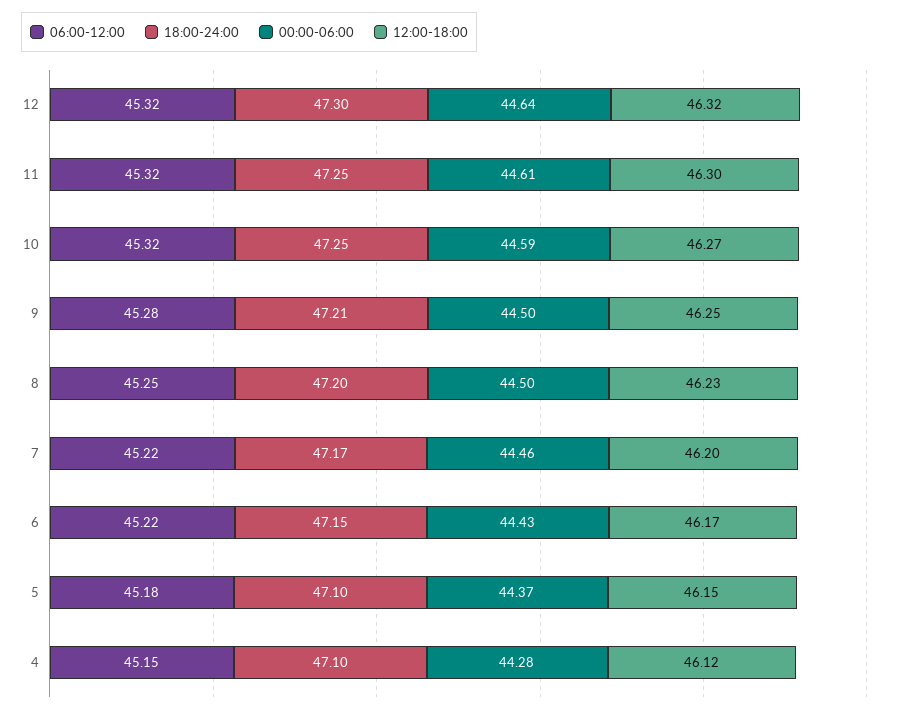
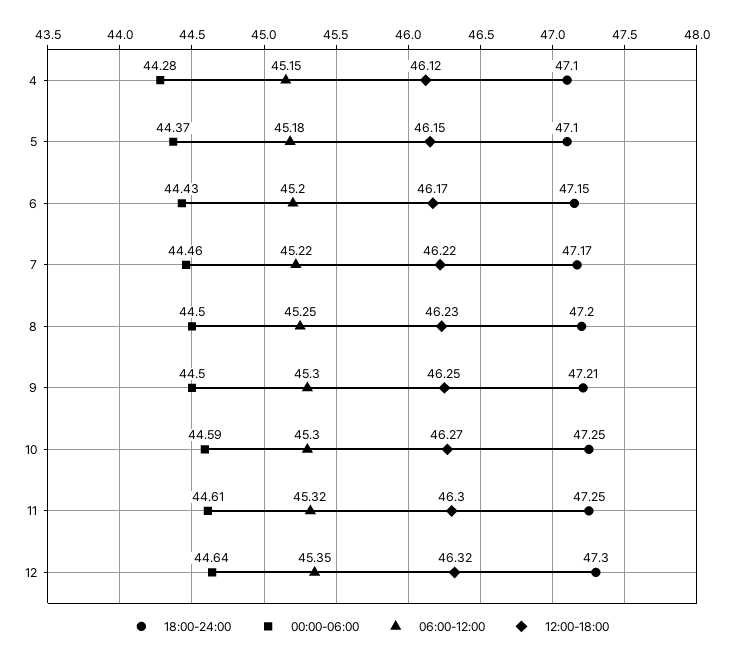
  {
    "06:00-12:00": {
-     "12": 45.32,
+     "12": 45.35,
      "11": 45.32,
-     "10": 45.32,
+     "10": 45.3,
-     "9": 45.28,
+     "9": 45.3,
      "8": 45.25,
      "7": 45.22,
-     "6": 45.22,
+     "6": 45.2,
      "5": 45.18,
      "4": 45.15
    },
    "18:00-24:00": {
      "12": 47.3,
      "11": 47.25,
      "10": 47.25,
      "9": 47.21,
      "8": 47.2,
      "7": 47.17,
      "6": 47.15,
      "5": 47.1,
      "4": 47.1
    },
    "00:00-06:00": {
      "12": 44.64,
      "11": 44.61,
      "10": 44.59,
      "9": 44.5,
      "8": 44.5,
      "7": 44.46,
      "6": 44.43,
      "5": 44.37,
      "4": 44.28
    },
    "12:00-18:00": {
      "12": 46.32,
      "11": 46.3,
      "10": 46.27,
      "9": 46.25,
      "8": 46.23,
-     "7": 46.2,
+     "7": 46.22,
      "6": 46.17,
      "5": 46.15,
      "4": 46.12
    }
  }

